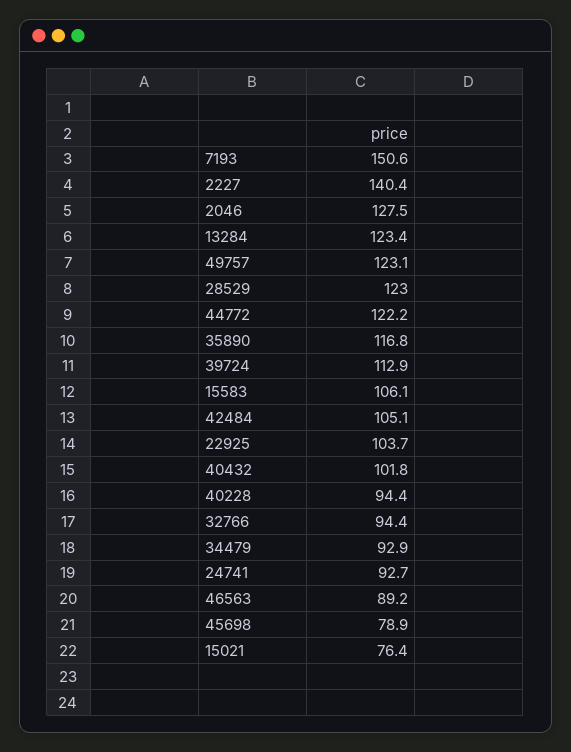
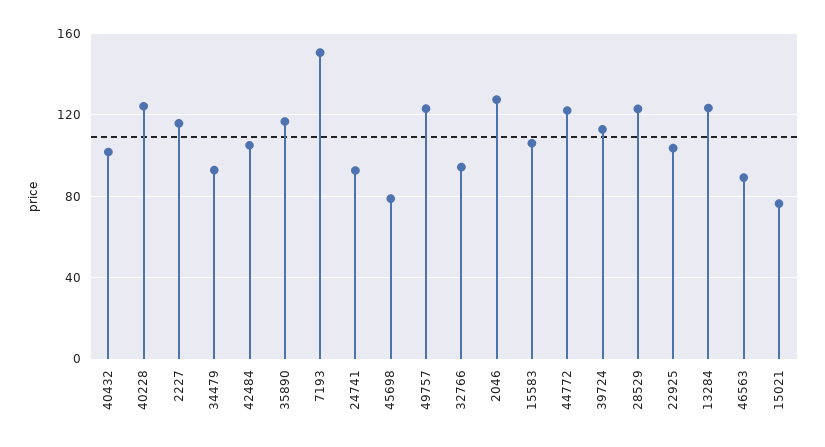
  {
    "7193": 150.6,
-   "2227": 140.4,
+   "2227": 115,
    "2046": 127.5,
    "13284": 123.4,
    "49757": 123.1,
    "28529": 123,
    "44772": 122.2,
    "35890": 116.8,
    "39724": 112.9,
    "15583": 106.1,
    "42484": 105.1,
    "22925": 103.7,
    "40432": 101.8,
-   "40228": 94.4,
+   "40228": 125,
    "32766": 94.4,
    "34479": 92.9,
    "24741": 92.7,
    "46563": 89.2,
    "45698": 78.9,
    "15021": 76.4
  }

